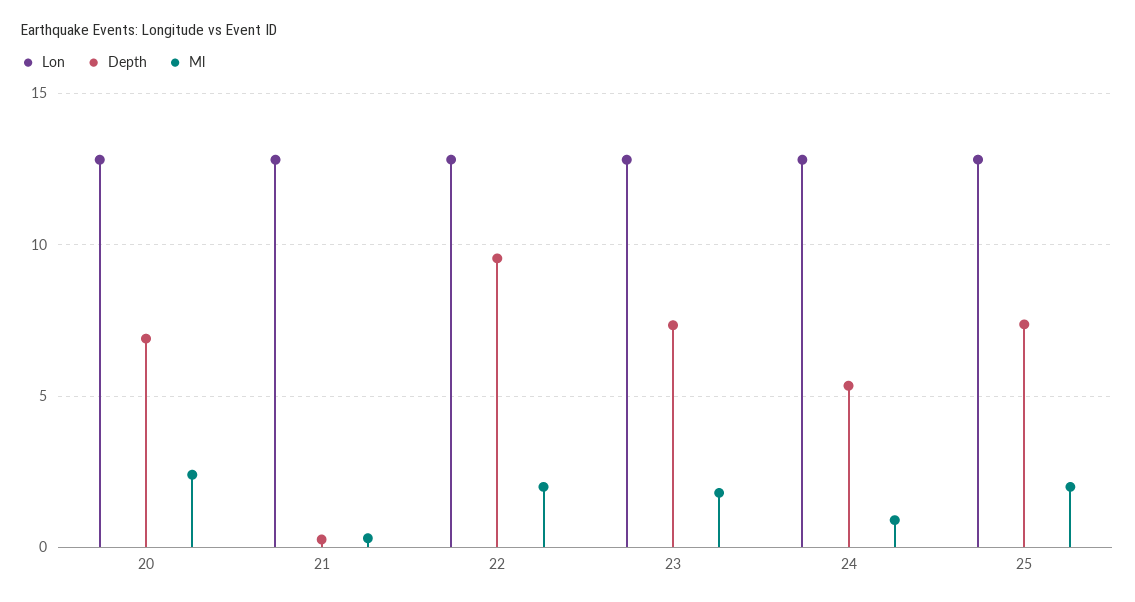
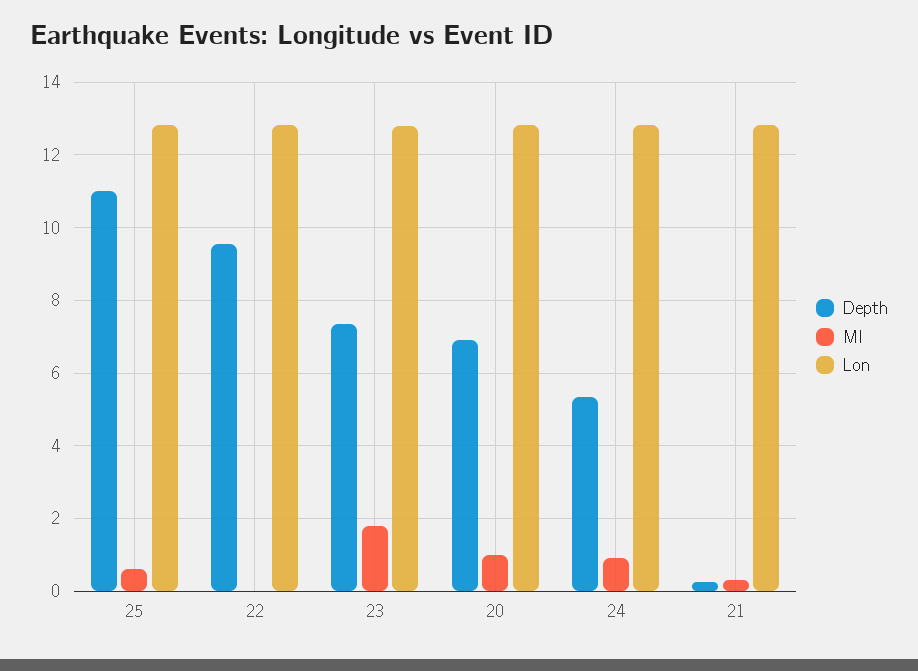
  {
    "Lon": {
      "20": 12.8,
      "21": 12.8,
      "22": 12.8,
      "23": 12.8,
      "24": 12.8,
      "25": 12.8
    },
    "Depth": {
      "20": 7,
      "21": 0.2,
      "22": 9.6,
      "23": 7.4,
      "24": 5.4,
-     "25": 7.5
+     "25": 11
    },
    "Ml": {
-     "20": 2.5,
+     "20": 1,
      "21": 0.4,
-     "22": 2,
+     "22": 0,
      "23": 1.8,
      "24": 1,
-     "25": 2
+     "25": 0.6
    }
  }

